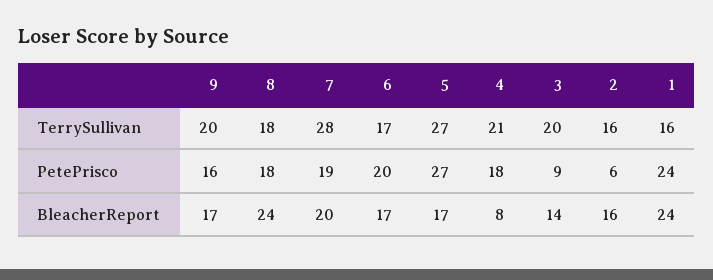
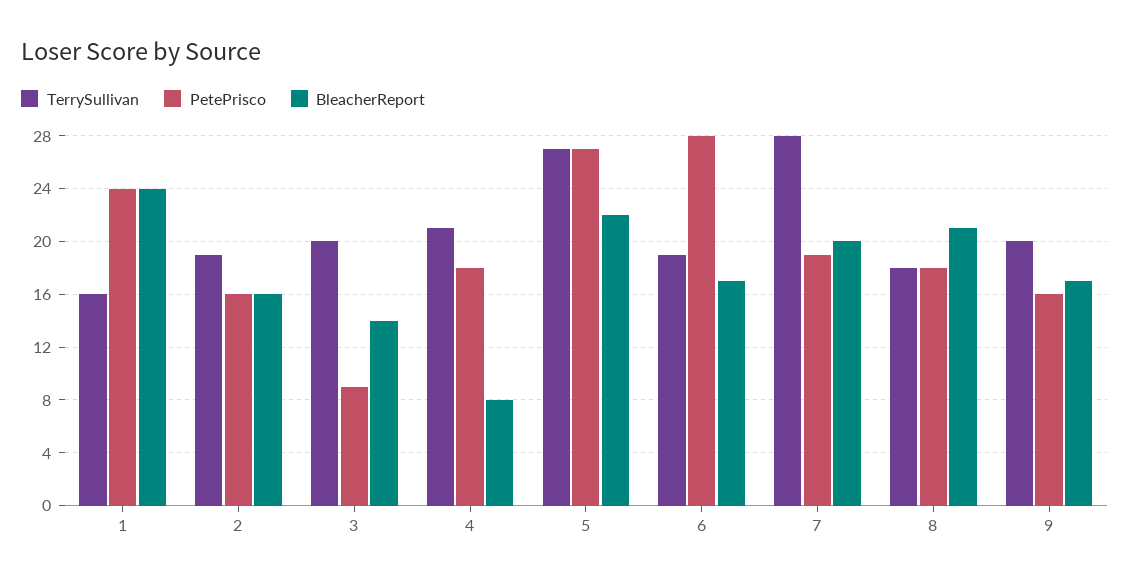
  {
    "TerrySullivan": {
      "9": 20,
      "8": 18,
      "7": 28,
-     "6": 17,
+     "6": 19,
      "5": 27,
      "4": 21,
      "3": 20,
-     "2": 16,
+     "2": 19,
      "1": 16
    },
    "PetePrisco": {
      "9": 16,
      "8": 18,
      "7": 19,
-     "6": 20,
+     "6": 28,
      "5": 27,
      "4": 18,
      "3": 9,
-     "2": 6,
+     "2": 16,
      "1": 24
    },
    "BleacherReport": {
      "9": 17,
-     "8": 24,
+     "8": 21,
      "7": 20,
      "6": 17,
-     "5": 17,
+     "5": 22,
      "4": 8,
      "3": 14,
      "2": 16,
      "1": 24
    }
  }

